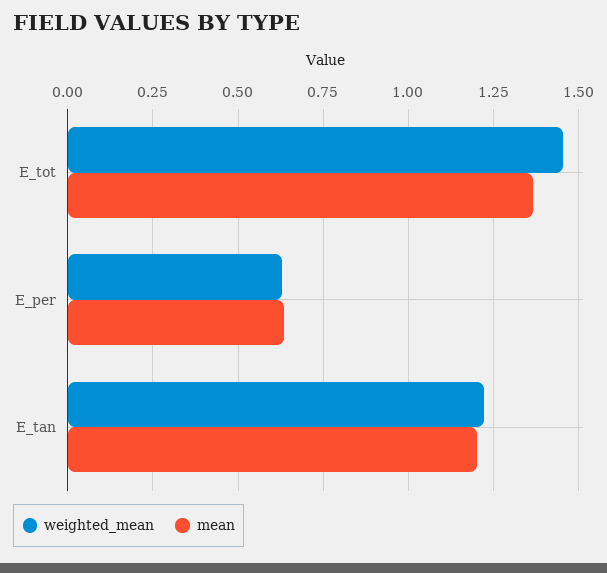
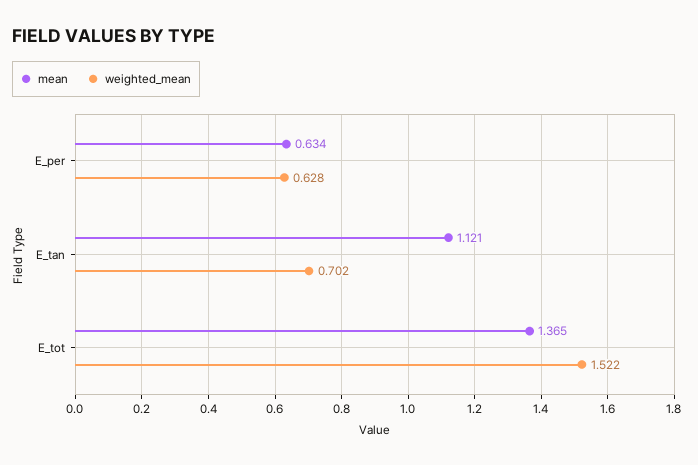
  {
    "weighted_mean": {
-     "E_tot": 1.45,
+     "E_tot": 1.522,
      "E_per": 0.628,
-     "E_tan": 1.225
+     "E_tan": 0.702
    },
    "mean": {
      "E_tot": 1.365,
      "E_per": 0.634,
-     "E_tan": 1.2
+     "E_tan": 1.121
    }
  }

